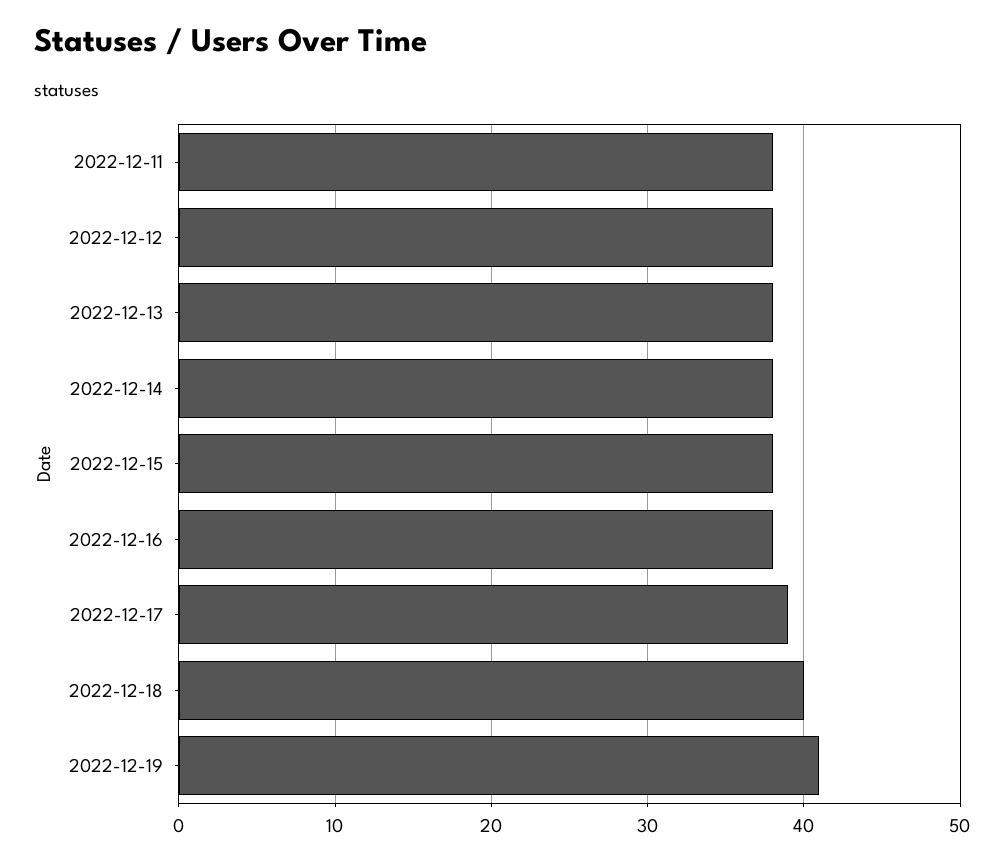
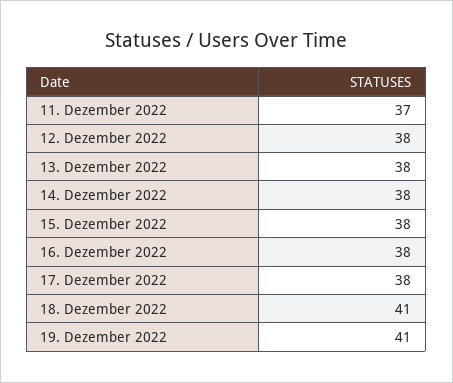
  {
-   "2022-12-11": 38,
+   "2022-12-11": 37,
    "2022-12-12": 38,
    "2022-12-13": 38,
    "2022-12-14": 38,
    "2022-12-15": 38,
    "2022-12-16": 38,
-   "2022-12-17": 39,
+   "2022-12-17": 38,
-   "2022-12-18": 40,
+   "2022-12-18": 41,
    "2022-12-19": 41
  }

